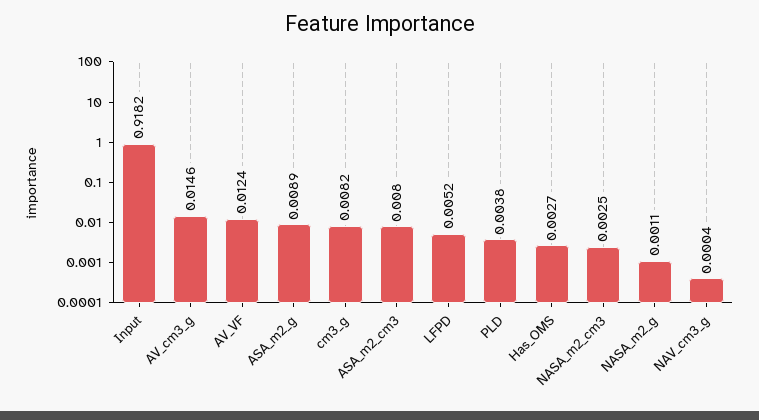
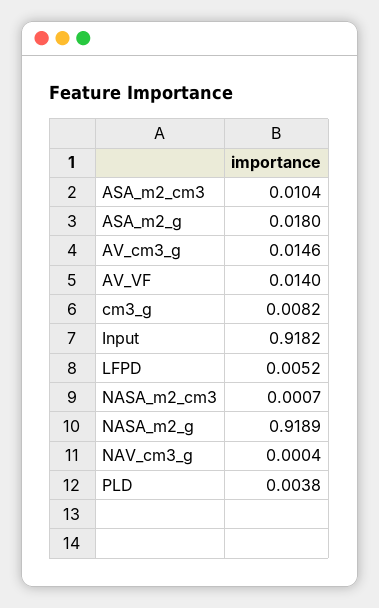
  {
    "Input": 0.9182,
    "AV_cm3_g": 0.0146,
-   "AV_VF": 0.0124,
+   "AV_VF": 0.014,
-   "ASA_m2_g": 0.0089,
+   "ASA_m2_g": 0.018,
    "cm3_g": 0.0082,
-   "ASA_m2_cm3": 0.008,
+   "ASA_m2_cm3": 0.0104,
    "LFPD": 0.0052,
    "PLD": 0.0038,
-   "Has_OMS": 0.0027,
-   "NASA_m2_cm3": 0.0025,
+   "NASA_m2_cm3": 0.0007,
-   "NASA_m2_g": 0.0011,
+   "NASA_m2_g": 0.9189,
    "NAV_cm3_g": 0.0004
  }

